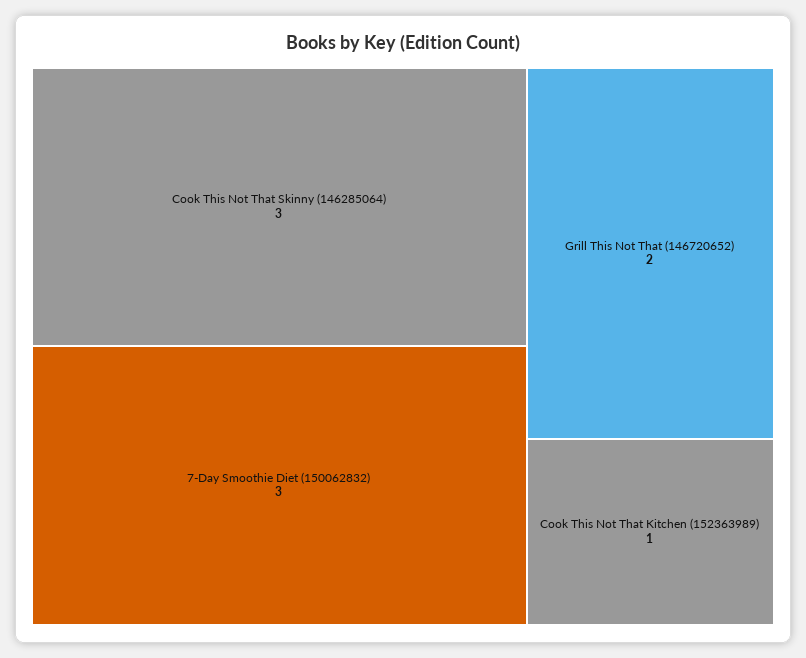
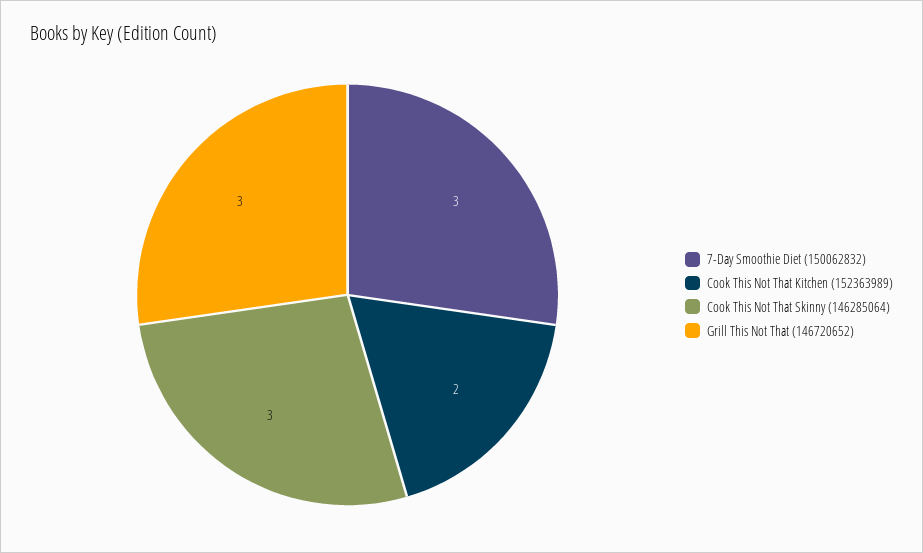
  {
    "Cook This Not That Skinny (146285064)": 3,
    "7-Day Smoothie Diet (150062832)": 3,
-   "Grill This Not That (146720652)": 2,
+   "Grill This Not That (146720652)": 3,
-   "Cook This Not That Kitchen (152363989)": 1
+   "Cook This Not That Kitchen (152363989)": 2
  }

